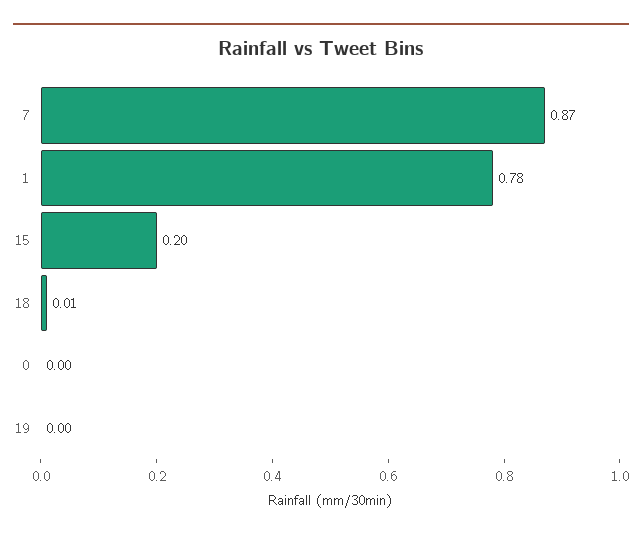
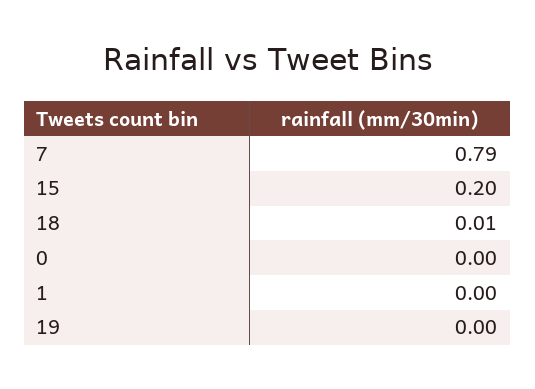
  {
-   "7": 0.87,
+   "7": 0.79,
-   "1": 0.78,
+   "1": 0,
    "15": 0.2,
    "18": 0.01,
    "0": 0,
    "19": 0
  }

